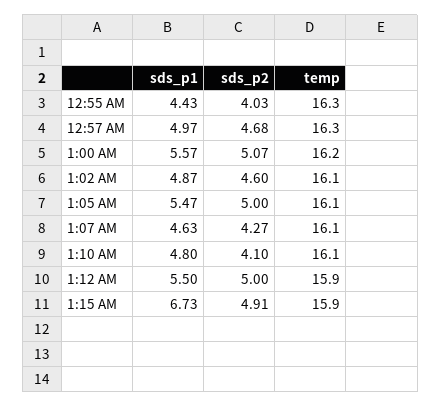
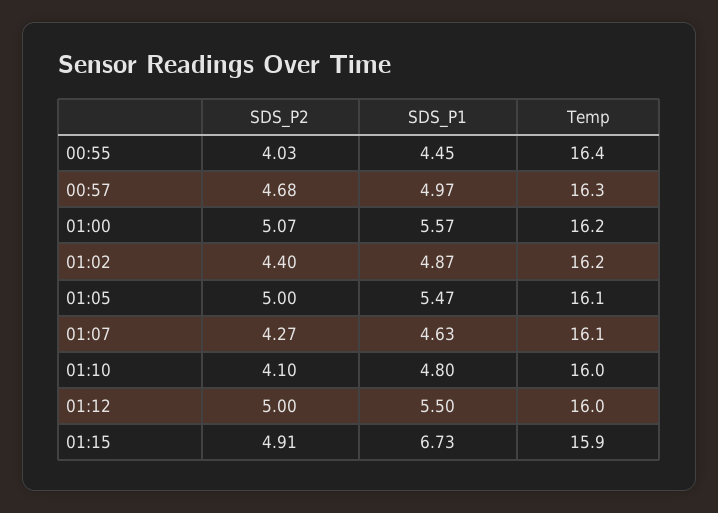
  {
    "sds_p1": {
-     "12:55 AM": 4.43,
+     "12:55 AM": 4.45,
      "12:57 AM": 4.97,
      "1:00 AM": 5.57,
      "1:02 AM": 4.87,
      "1:05 AM": 5.47,
      "1:07 AM": 4.63,
      "1:10 AM": 4.8,
      "1:12 AM": 5.5,
      "1:15 AM": 6.73
    },
    "sds_p2": {
      "12:55 AM": 4.03,
      "12:57 AM": 4.68,
      "1:00 AM": 5.07,
-     "1:02 AM": 4.6,
+     "1:02 AM": 4.4,
      "1:05 AM": 5,
      "1:07 AM": 4.27,
      "1:10 AM": 4.1,
      "1:12 AM": 5,
      "1:15 AM": 4.91
    },
    "temp": {
-     "12:55 AM": 16.3,
+     "12:55 AM": 16.4,
      "12:57 AM": 16.3,
      "1:00 AM": 16.2,
-     "1:02 AM": 16.1,
+     "1:02 AM": 16.2,
      "1:05 AM": 16.1,
      "1:07 AM": 16.1,
-     "1:10 AM": 16.1,
+     "1:10 AM": 16,
-     "1:12 AM": 15.9,
+     "1:12 AM": 16,
      "1:15 AM": 15.9
    }
  }

